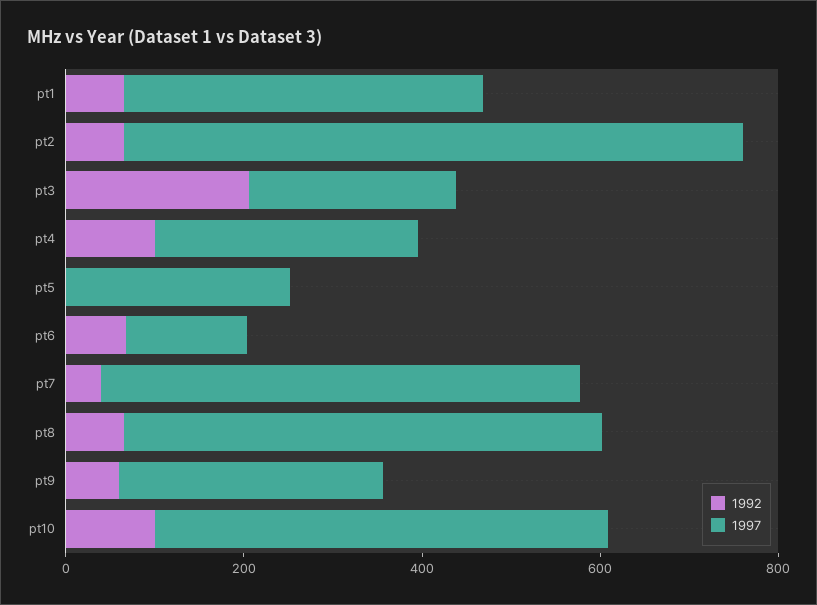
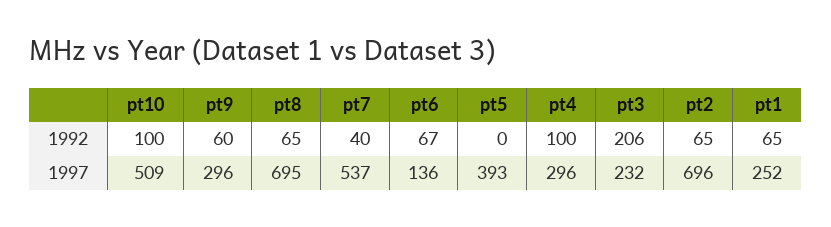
  {
    "1992": {
      "pt1": 65,
      "pt2": 65,
      "pt3": 206,
      "pt4": 100,
      "pt5": 0,
      "pt6": 67,
      "pt7": 40,
      "pt8": 65,
      "pt9": 60,
      "pt10": 100
    },
    "1997": {
-     "pt1": 400,
+     "pt1": 252,
      "pt2": 696,
      "pt3": 232,
      "pt4": 296,
-     "pt5": 250,
+     "pt5": 393,
      "pt6": 136,
      "pt7": 537,
-     "pt8": 550,
+     "pt8": 695,
      "pt9": 296,
      "pt10": 509
    }
  }

